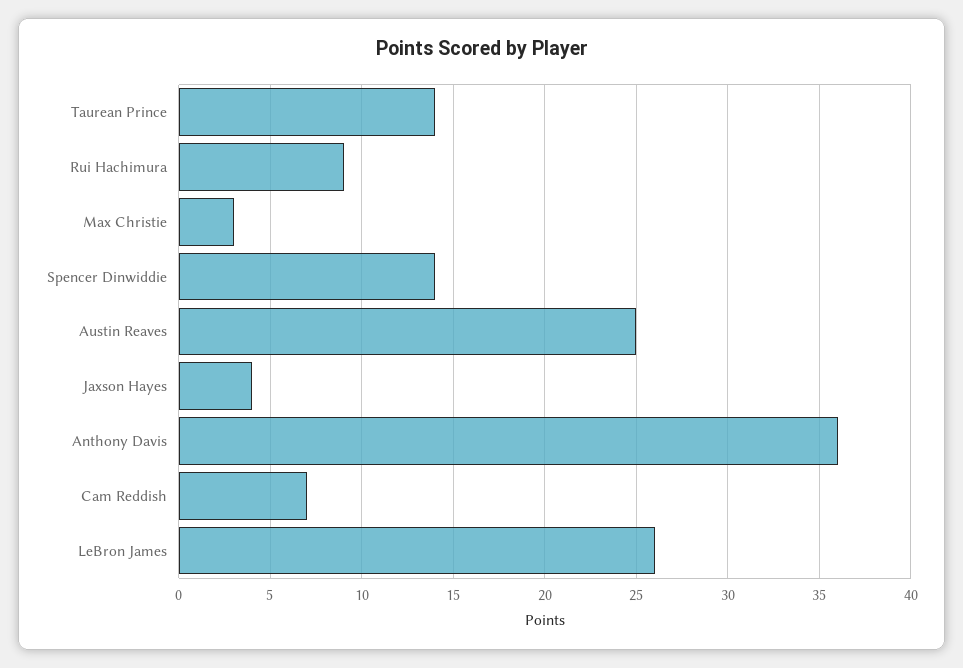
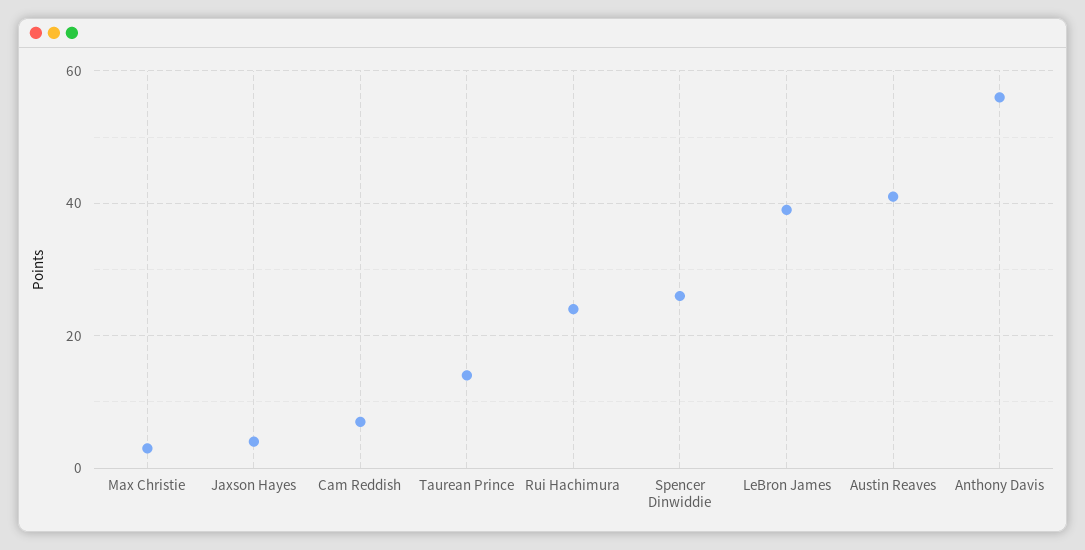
  {
    "Taurean Prince": 14,
-   "Rui Hachimura": 9,
+   "Rui Hachimura": 25,
    "Max Christie": 3,
-   "Spencer Dinwiddie": 14,
+   "Spencer Dinwiddie": 25,
-   "Austin Reaves": 25,
+   "Austin Reaves": 40,
    "Jaxson Hayes": 4,
-   "Anthony Davis": 36,
+   "Anthony Davis": 55,
    "Cam Reddish": 7,
-   "LeBron James": 26
+   "LeBron James": 40
  }

